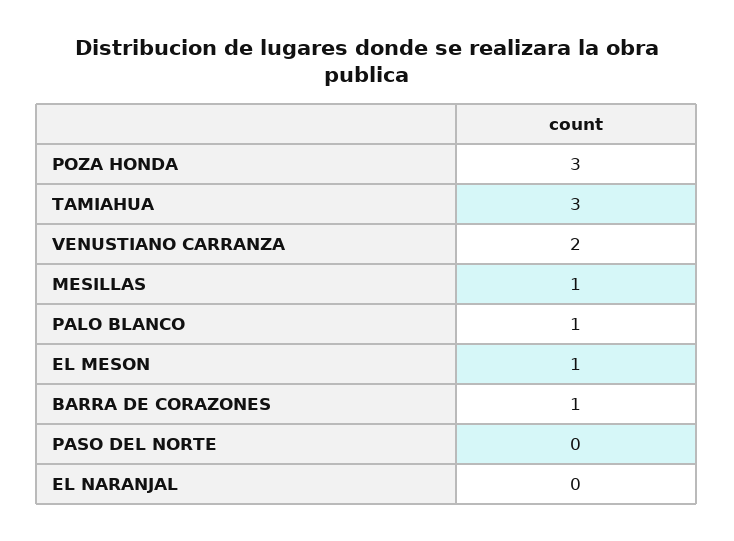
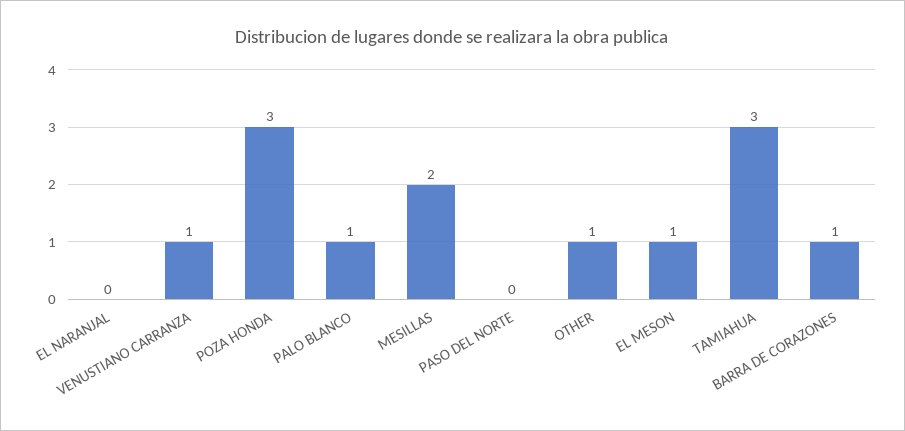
  {
    "POZA HONDA": 3,
    "TAMIAHUA": 3,
-   "VENUSTIANO CARRANZA": 2,
+   "VENUSTIANO CARRANZA": 1,
-   "MESILLAS": 1,
+   "MESILLAS": 2,
    "PALO BLANCO": 1,
    "EL MESON": 1,
    "BARRA DE CORAZONES": 1,
    "PASO DEL NORTE": 0,
-   "EL NARANJAL": 0
+   "EL NARANJAL": 0,
+   "OTHER": 1
  }

